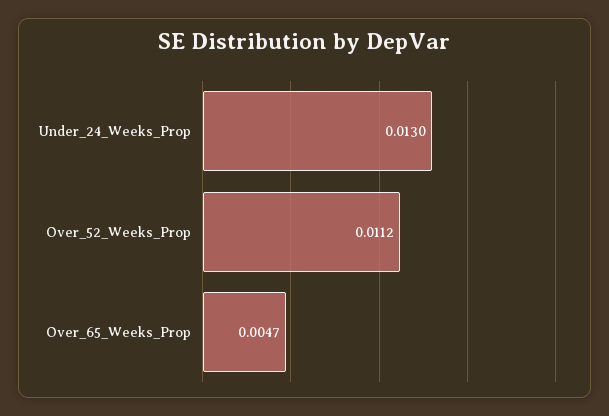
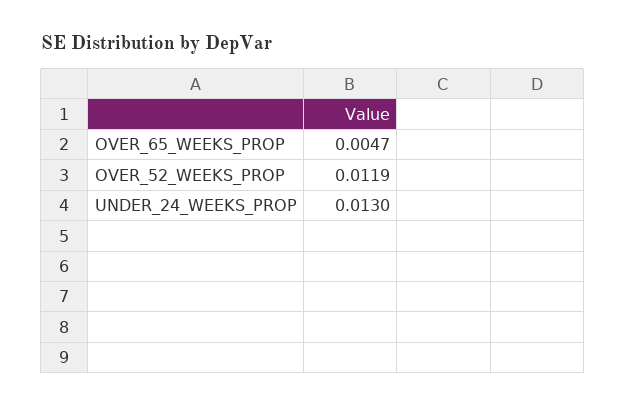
  {
    "Under_24_Weeks_Prop": 0.013,
-   "Over_52_Weeks_Prop": 0.0112,
+   "Over_52_Weeks_Prop": 0.0119,
    "Over_65_Weeks_Prop": 0.0047
  }

